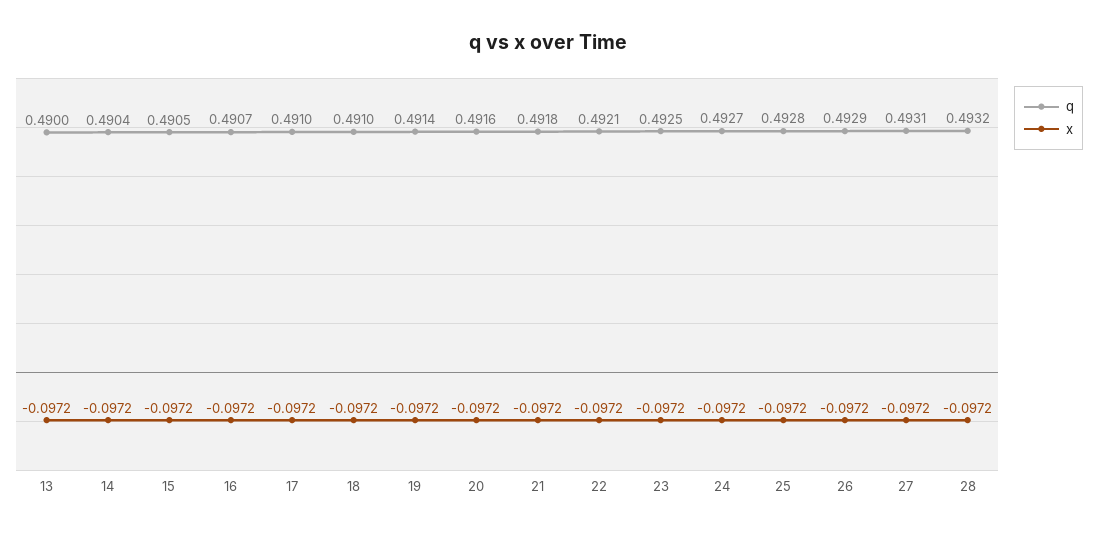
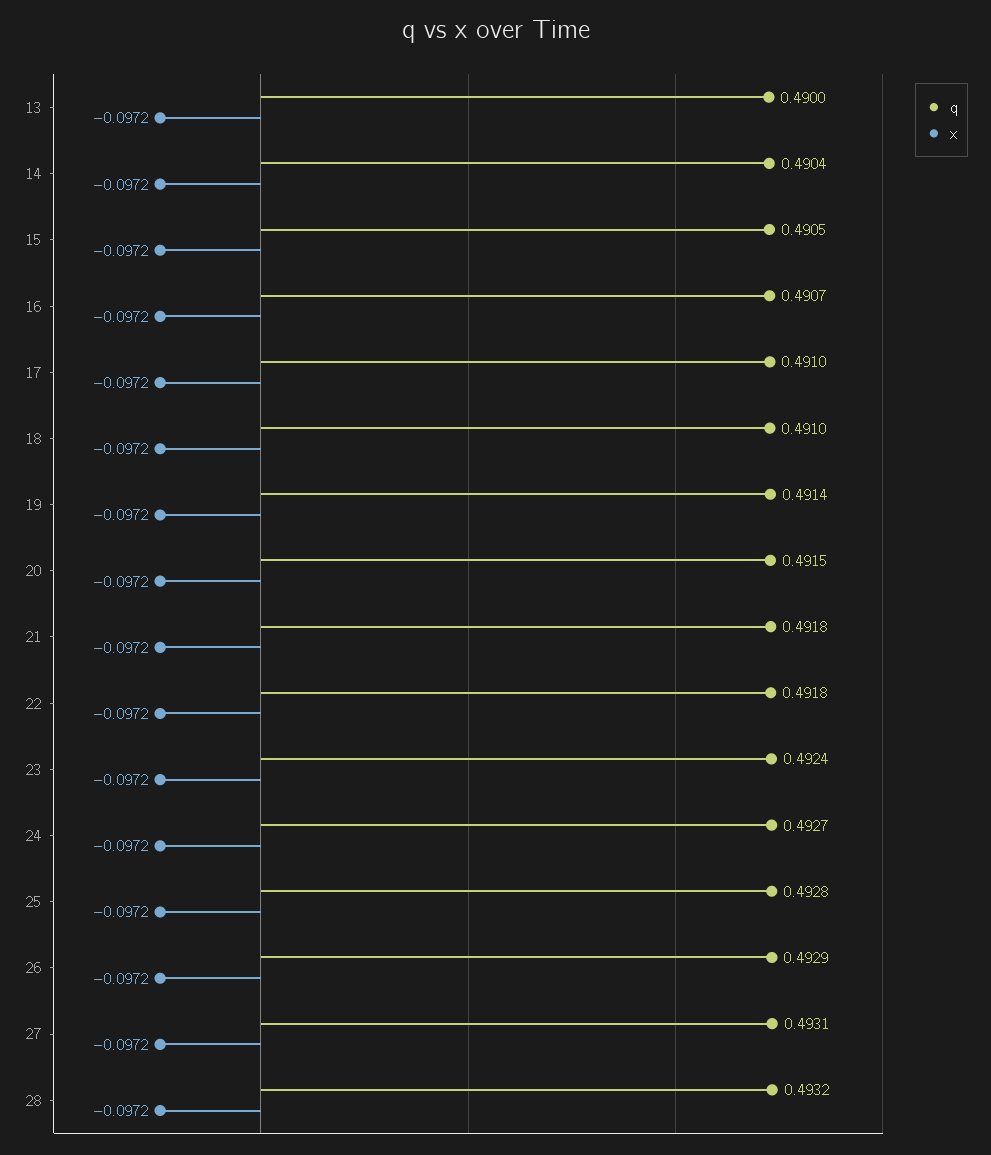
  {
    "q": {
      "13": 0.49,
      "14": 0.4904,
      "15": 0.4905,
      "16": 0.4907,
      "17": 0.491,
      "18": 0.491,
      "19": 0.4914,
-     "20": 0.4916,
+     "20": 0.4915,
      "21": 0.4918,
-     "22": 0.4921,
+     "22": 0.4918,
-     "23": 0.4925,
+     "23": 0.4924,
      "24": 0.4927,
      "25": 0.4928,
      "26": 0.4929,
      "27": 0.4931,
      "28": 0.4932
    },
    "x": {
      "13": -0.0972,
      "14": -0.0972,
      "15": -0.0972,
      "16": -0.0972,
      "17": -0.0972,
      "18": -0.0972,
      "19": -0.0972,
      "20": -0.0972,
      "21": -0.0972,
      "22": -0.0972,
      "23": -0.0972,
      "24": -0.0972,
      "25": -0.0972,
      "26": -0.0972,
      "27": -0.0972,
      "28": -0.0972
    }
  }

